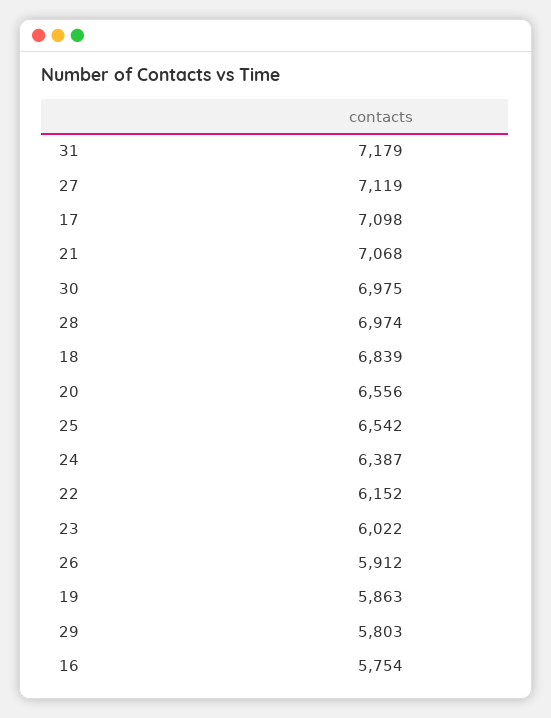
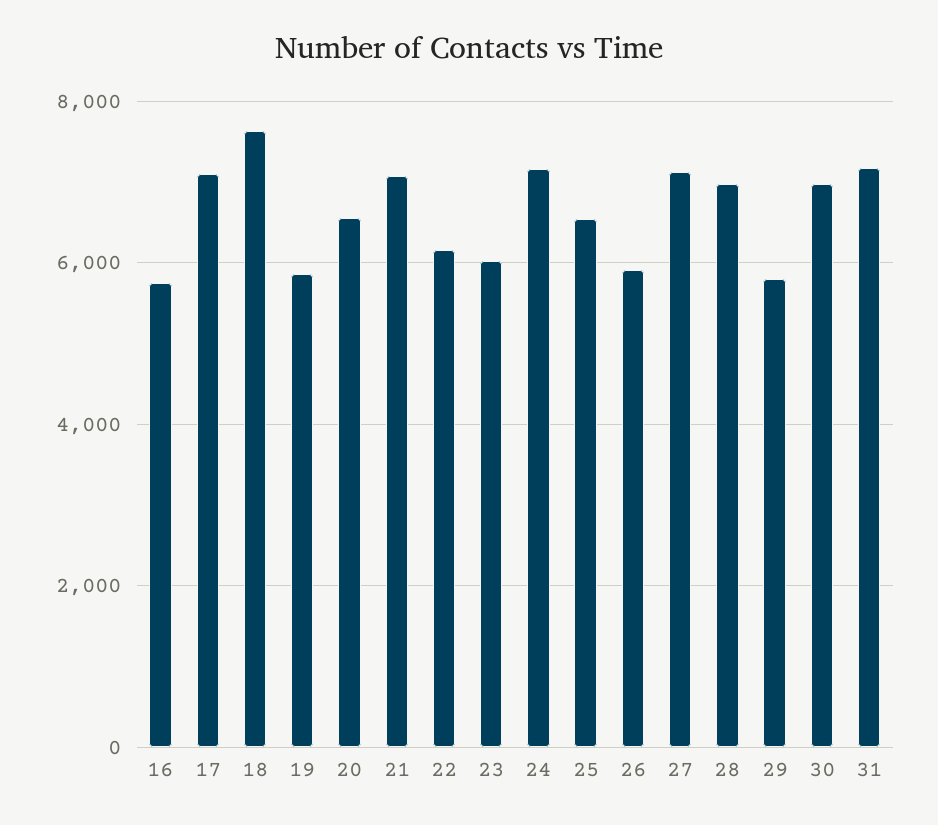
  {
    "31": 7179,
    "27": 7119,
    "17": 7098,
    "21": 7068,
    "30": 6975,
    "28": 6974,
-   "18": 6839,
+   "18": 7600,
    "20": 6556,
    "25": 6542,
-   "24": 6387,
+   "24": 7200,
    "22": 6152,
    "23": 6022,
    "26": 5912,
    "19": 5863,
    "29": 5803,
    "16": 5754
  }

